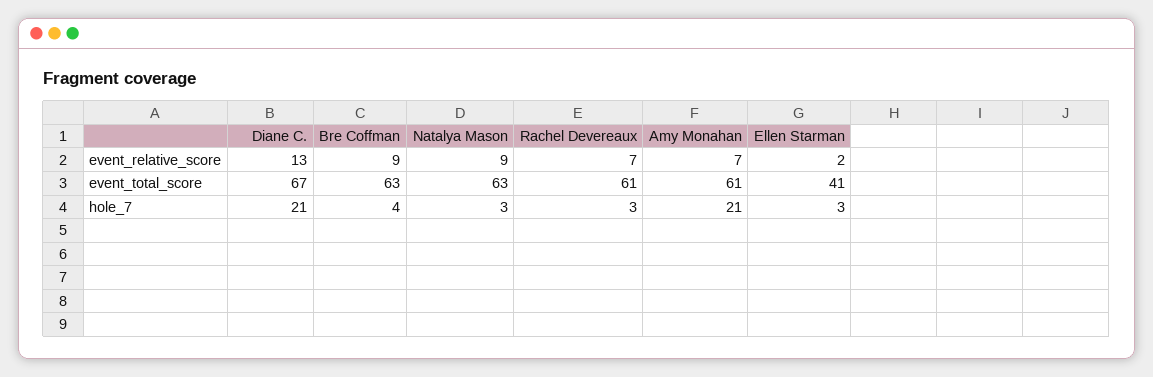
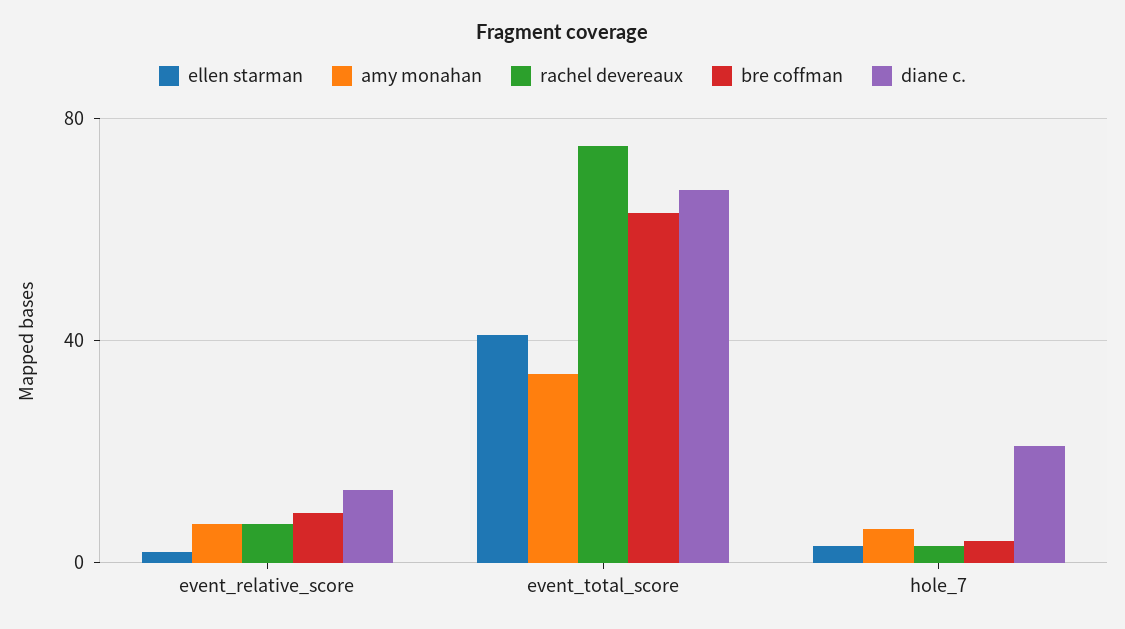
  {
    "Diane C.": {
      "event_relative_score": 13,
      "event_total_score": 67,
      "hole_7": 21
    },
    "Bre Coffman": {
      "event_relative_score": 9,
      "event_total_score": 63,
      "hole_7": 4
    },
-   "Natalya Mason": {
-     "event_relative_score": 9,
-     "event_total_score": 63,
-     "hole_7": 3
-   },
    "Rachel Devereaux": {
      "event_relative_score": 7,
-     "event_total_score": 61,
+     "event_total_score": 75,
      "hole_7": 3
    },
    "Amy Monahan": {
      "event_relative_score": 7,
-     "event_total_score": 61,
+     "event_total_score": 35,
-     "hole_7": 21
+     "hole_7": 5
    },
    "Ellen Starman": {
      "event_relative_score": 2,
      "event_total_score": 41,
      "hole_7": 3
    }
  }

